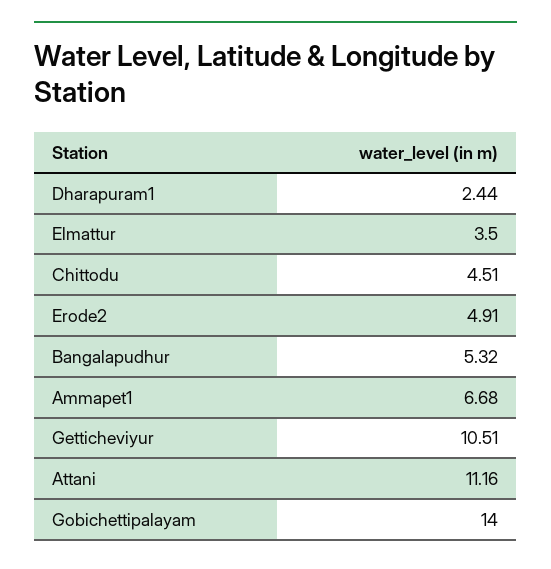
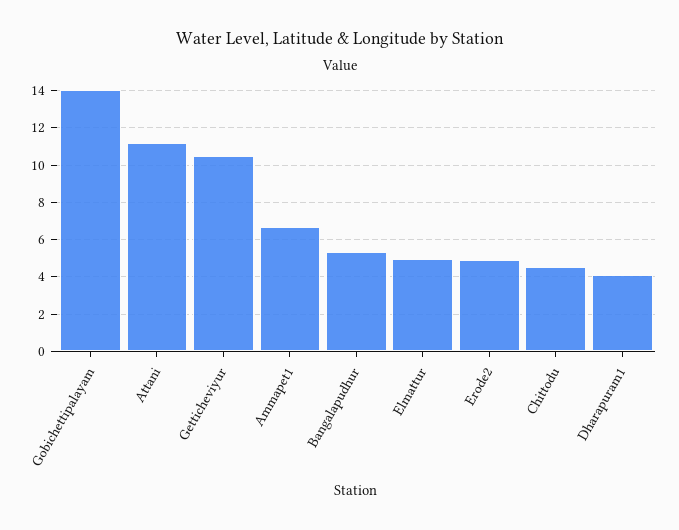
  {
-   "Dharapuram1": 2.44,
+   "Dharapuram1": 4,
-   "Elmattur": 3.5,
+   "Elmattur": 5,
    "Chittodu": 4.51,
    "Erode2": 4.91,
    "Bangalapudhur": 5.32,
    "Ammapet1": 6.68,
    "Getticheviyur": 10.51,
    "Attani": 11.16,
    "Gobichettipalayam": 14
  }

